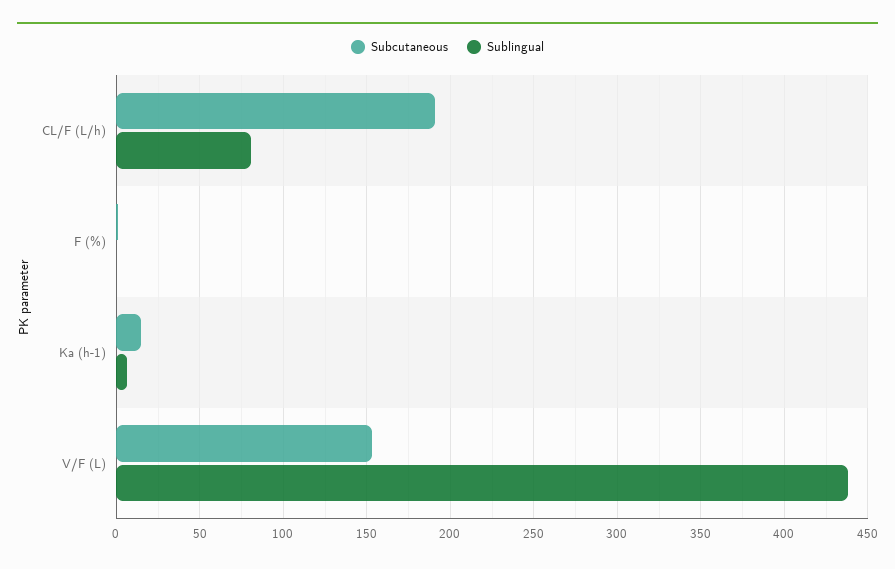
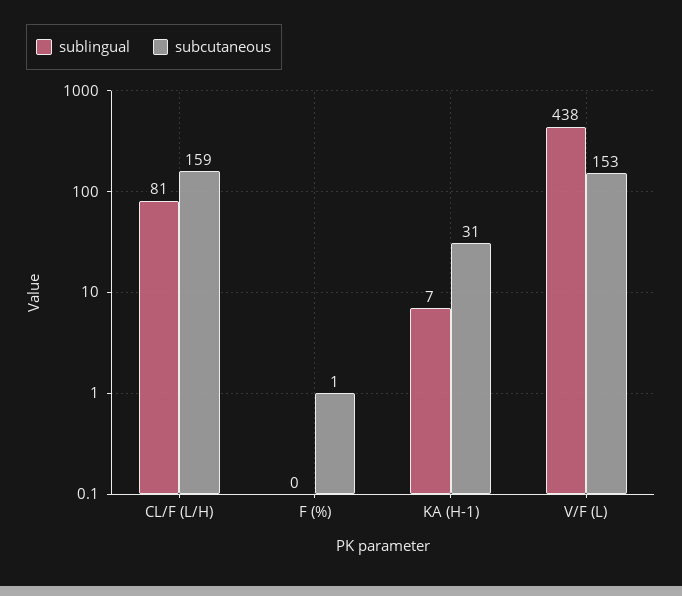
  {
    "Subcutaneous": {
-     "CL/F (L/h)": 190,
+     "CL/F (L/h)": 159,
      "F (%)": 1,
-     "Ka (h-1)": 15,
+     "Ka (h-1)": 31,
      "V/F (L)": 153
    },
    "Sublingual": {
      "CL/F (L/h)": 81,
      "F (%)": 0,
      "Ka (h-1)": 7,
      "V/F (L)": 438
    }
  }

